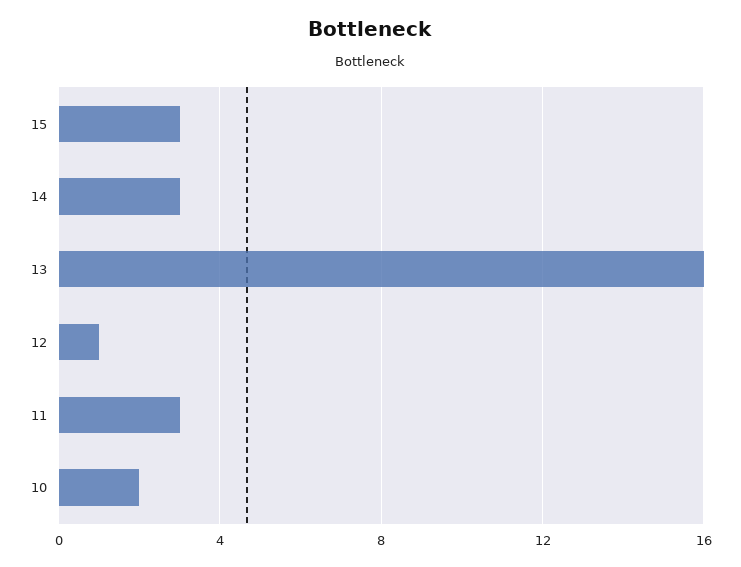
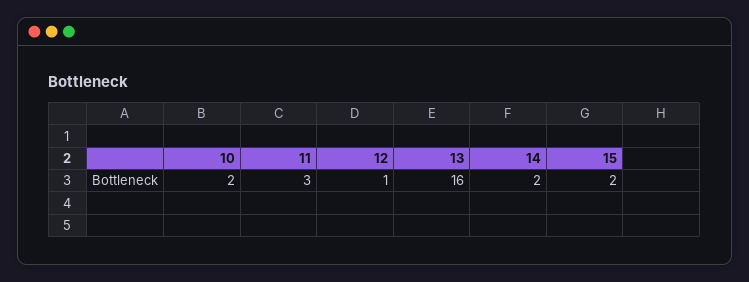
  {
-   "15": 3,
+   "15": 2,
-   "14": 3,
+   "14": 2,
    "13": 16,
    "12": 1,
    "11": 3,
    "10": 2
  }

